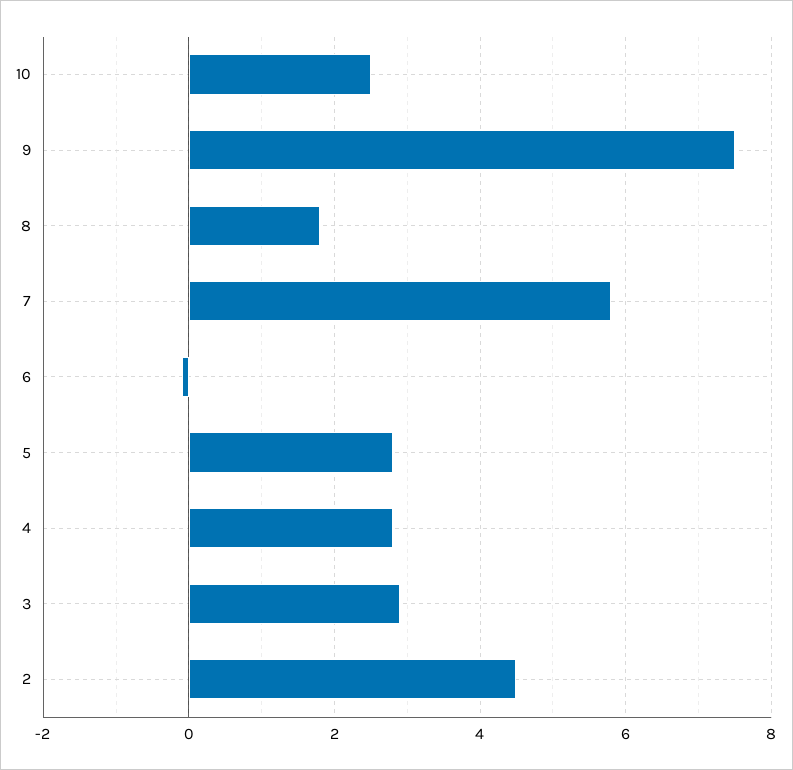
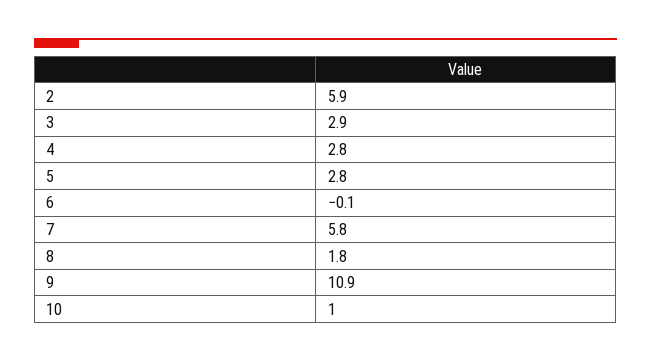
  {
-   "10": 2.5,
+   "10": 1,
-   "9": 7.5,
+   "9": 10.9,
    "8": 1.8,
    "7": 5.8,
    "6": -0.1,
    "5": 2.8,
    "4": 2.8,
    "3": 2.9,
-   "2": 4.5
+   "2": 5.9
  }

